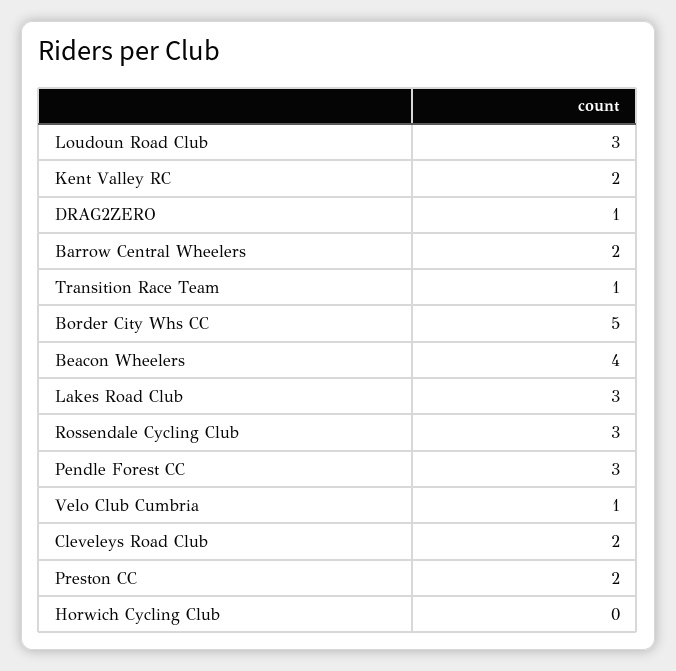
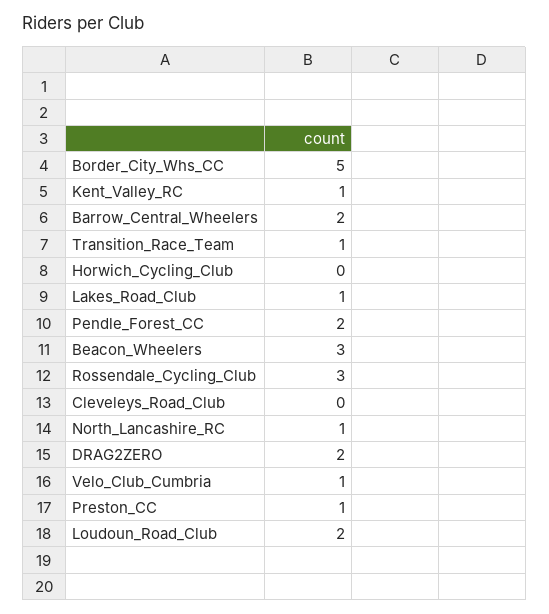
  {
-   "Loudoun Road Club": 3,
+   "Loudoun Road Club": 2,
-   "Kent Valley RC": 2,
+   "Kent Valley RC": 1,
-   "DRAG2ZERO": 1,
+   "DRAG2ZERO": 2,
    "Barrow Central Wheelers": 2,
    "Transition Race Team": 1,
    "Border City Whs CC": 5,
-   "Beacon Wheelers": 4,
+   "Beacon Wheelers": 3,
-   "Lakes Road Club": 3,
+   "Lakes Road Club": 1,
    "Rossendale Cycling Club": 3,
-   "Pendle Forest CC": 3,
+   "Pendle Forest CC": 2,
    "Velo Club Cumbria": 1,
-   "Cleveleys Road Club": 2,
+   "Cleveleys Road Club": 0,
-   "Preston CC": 2,
+   "Preston CC": 1,
-   "Horwich Cycling Club": 0
+   "Horwich Cycling Club": 0,
+   "North_Lancashire_RC": 1
  }

